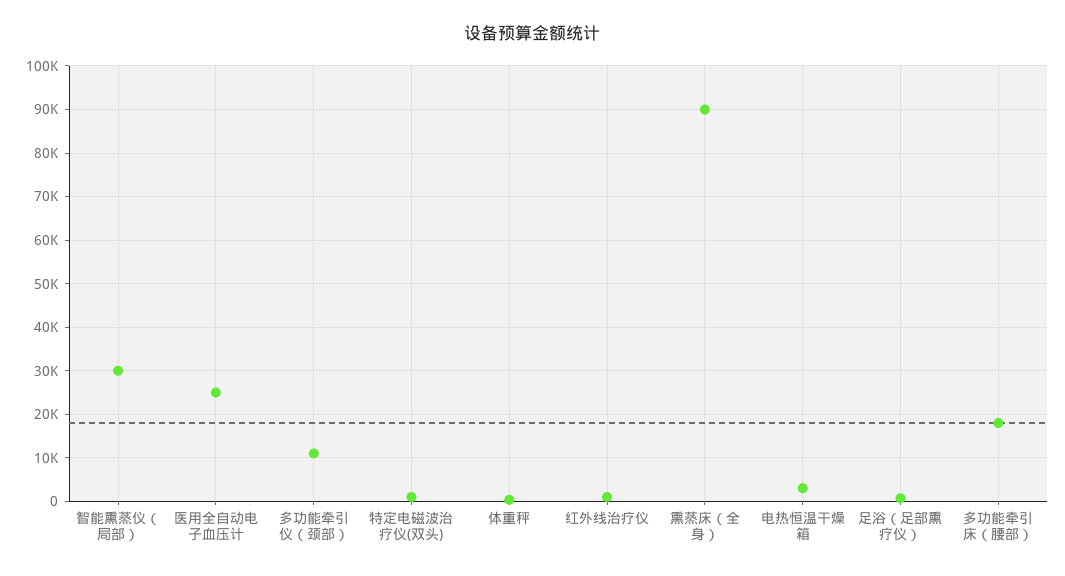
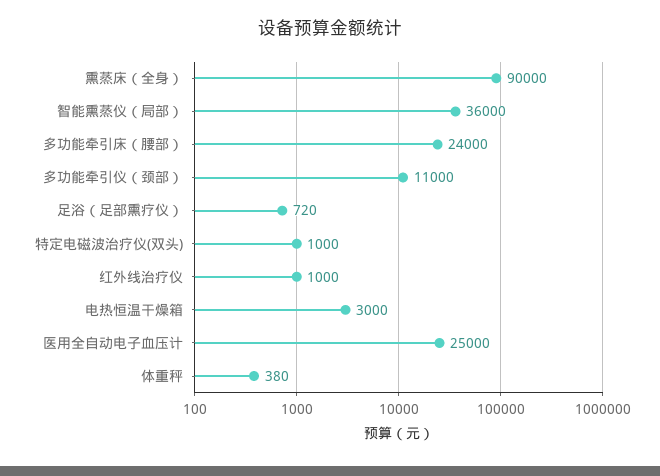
  {
-   "智能熏蒸仪（局部）": 30000,
+   "智能熏蒸仪（局部）": 36000,
    "医用全自动电子血压计": 25000,
    "多功能牵引仪（颈部）": 11000,
    "特定电磁波治疗仪(双头)": 1000,
    "体重秤": 380,
    "红外线治疗仪": 1000,
    "熏蒸床（全身）": 90000,
    "电热恒温干燥箱": 3000,
    "足浴（足部熏疗仪）": 720,
-   "多功能牵引床（腰部）": 18000
+   "多功能牵引床（腰部）": 24000
  }

